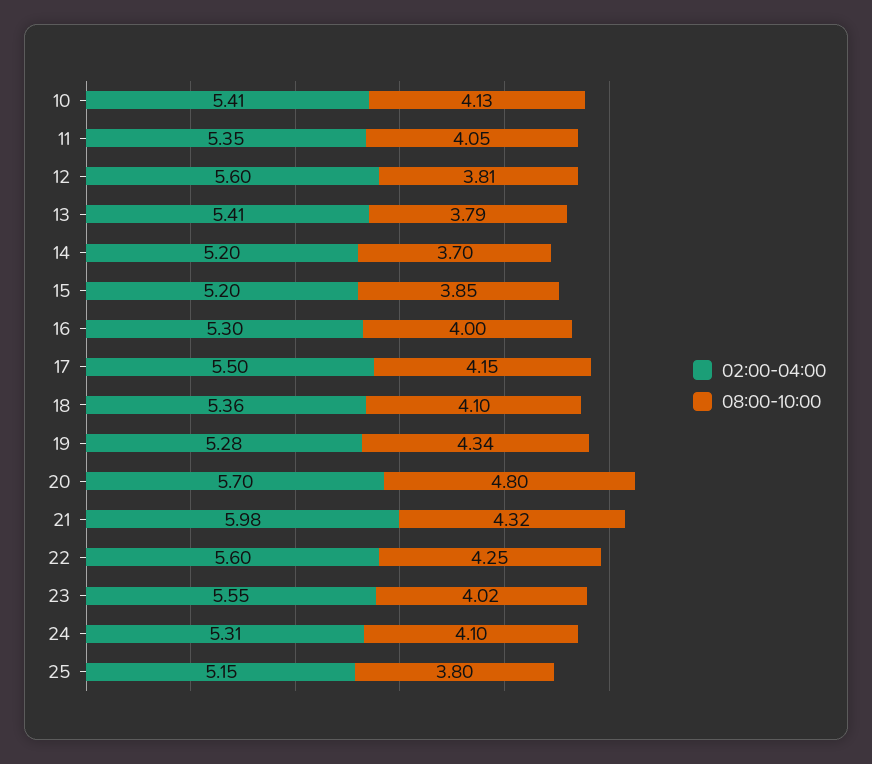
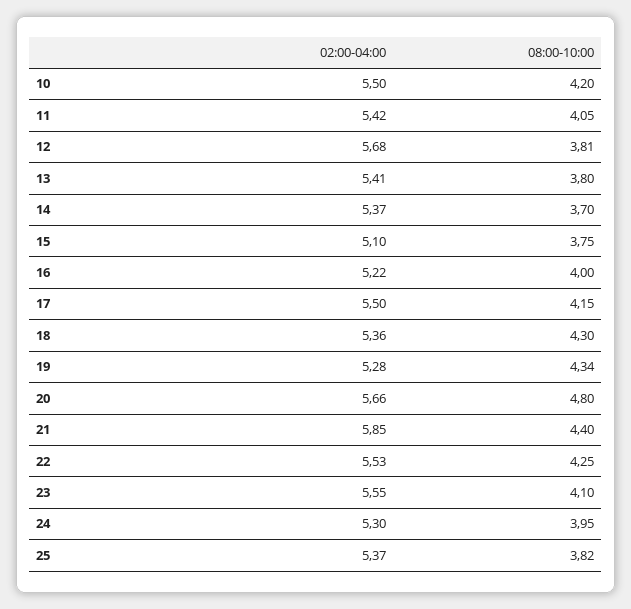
  {
    "02:00-04:00": {
-     "10": 5.41,
+     "10": 5.5,
-     "11": 5.35,
+     "11": 5.42,
-     "12": 5.6,
+     "12": 5.68,
      "13": 5.41,
-     "14": 5.2,
+     "14": 5.37,
-     "15": 5.2,
+     "15": 5.1,
-     "16": 5.3,
+     "16": 5.22,
      "17": 5.5,
      "18": 5.36,
      "19": 5.28,
-     "20": 5.7,
+     "20": 5.66,
-     "21": 5.98,
+     "21": 5.85,
-     "22": 5.6,
+     "22": 5.53,
      "23": 5.55,
-     "24": 5.31,
+     "24": 5.3,
-     "25": 5.15
+     "25": 5.37
    },
    "08:00-10:00": {
-     "10": 4.13,
+     "10": 4.2,
      "11": 4.05,
      "12": 3.81,
-     "13": 3.79,
+     "13": 3.8,
      "14": 3.7,
-     "15": 3.85,
+     "15": 3.75,
      "16": 4,
      "17": 4.15,
-     "18": 4.1,
+     "18": 4.3,
      "19": 4.34,
      "20": 4.8,
-     "21": 4.32,
+     "21": 4.4,
      "22": 4.25,
-     "23": 4.02,
+     "23": 4.1,
-     "24": 4.1,
+     "24": 3.95,
-     "25": 3.8
+     "25": 3.82
    }
  }

